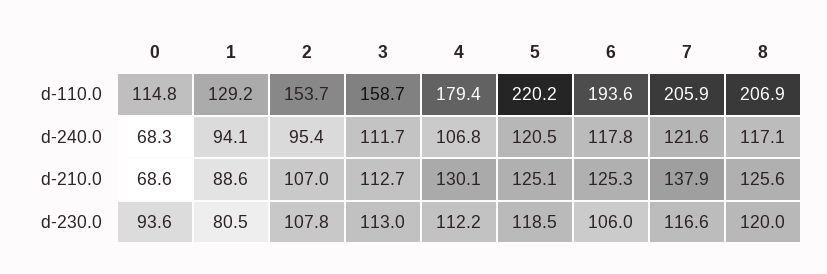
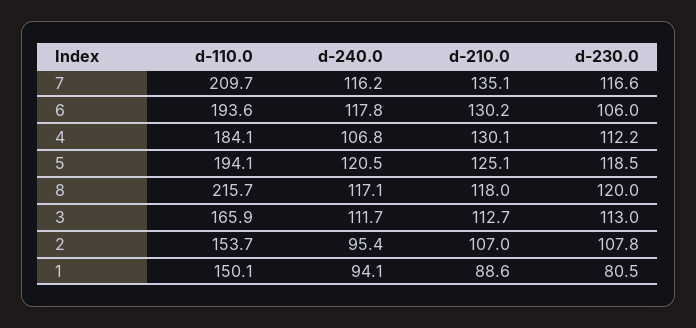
  {
-   "0": {
-     "d-110.0": 114.8,
-     "d-240.0": 68.3,
-     "d-210.0": 68.6,
-     "d-230.0": 93.6
-   },
    "1": {
-     "d-110.0": 129.2,
+     "d-110.0": 150.1,
      "d-240.0": 94.1,
      "d-210.0": 88.6,
      "d-230.0": 80.5
    },
    "2": {
      "d-110.0": 153.7,
      "d-240.0": 95.4,
      "d-210.0": 107,
      "d-230.0": 107.8
    },
    "3": {
-     "d-110.0": 158.7,
+     "d-110.0": 165.9,
      "d-240.0": 111.7,
      "d-210.0": 112.7,
      "d-230.0": 113
    },
    "4": {
-     "d-110.0": 179.4,
+     "d-110.0": 184.1,
      "d-240.0": 106.8,
      "d-210.0": 130.1,
      "d-230.0": 112.2
    },
    "5": {
-     "d-110.0": 220.2,
+     "d-110.0": 194.1,
      "d-240.0": 120.5,
      "d-210.0": 125.1,
      "d-230.0": 118.5
    },
    "6": {
      "d-110.0": 193.6,
      "d-240.0": 117.8,
-     "d-210.0": 125.3,
+     "d-210.0": 130.2,
      "d-230.0": 106
    },
    "7": {
-     "d-110.0": 205.9,
+     "d-110.0": 209.7,
-     "d-240.0": 121.6,
+     "d-240.0": 116.2,
-     "d-210.0": 137.9,
+     "d-210.0": 135.1,
      "d-230.0": 116.6
    },
    "8": {
-     "d-110.0": 206.9,
+     "d-110.0": 215.7,
      "d-240.0": 117.1,
-     "d-210.0": 125.6,
+     "d-210.0": 118,
      "d-230.0": 120
    }
  }

